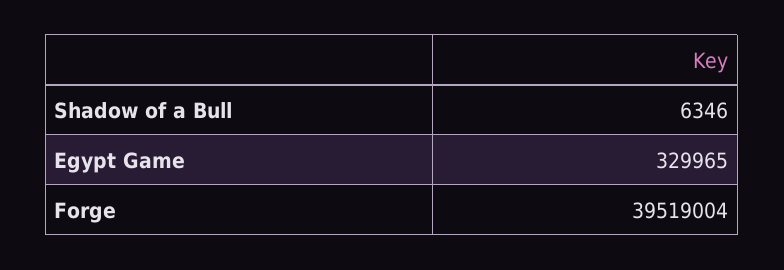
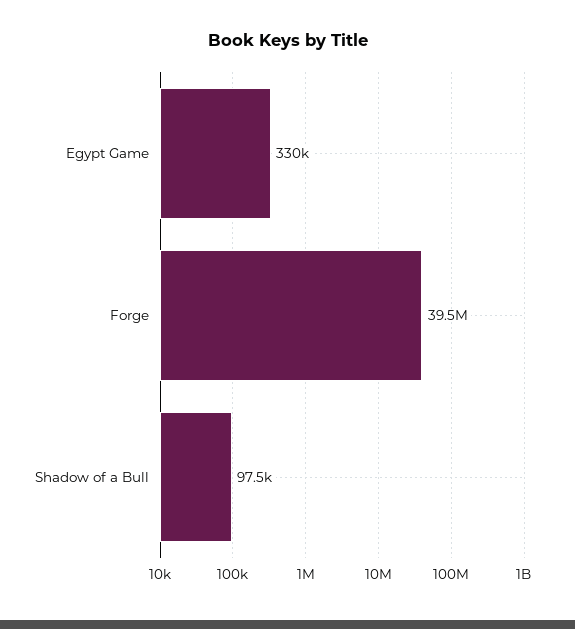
  {
-   "Shadow of a Bull": 6346,
+   "Shadow of a Bull": 97500,
    "Egypt Game": 329965,
    "Forge": 39519004
  }

